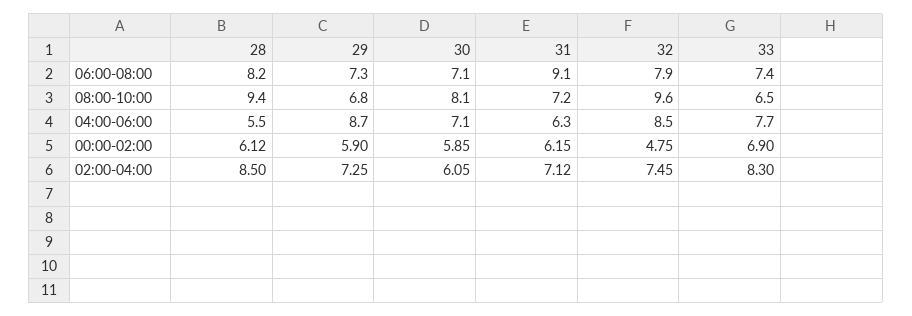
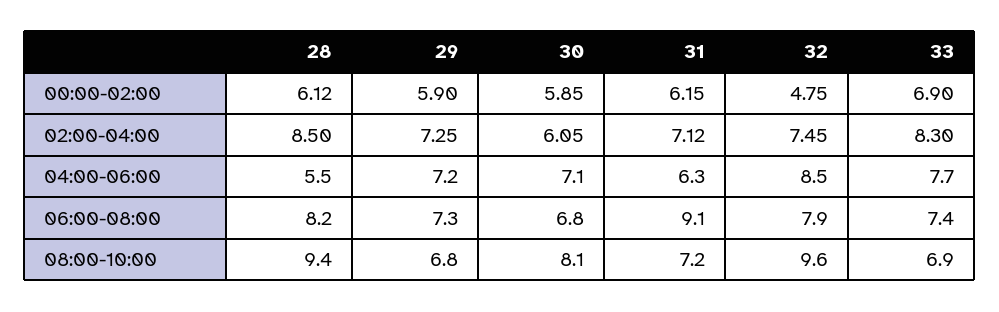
  {
    "28": {
      "06:00-08:00": 8.2,
      "08:00-10:00": 9.4,
      "04:00-06:00": 5.5,
      "00:00-02:00": 6.12,
      "02:00-04:00": 8.5
    },
    "29": {
      "06:00-08:00": 7.3,
      "08:00-10:00": 6.8,
-     "04:00-06:00": 8.7,
+     "04:00-06:00": 7.2,
      "00:00-02:00": 5.9,
      "02:00-04:00": 7.25
    },
    "30": {
-     "06:00-08:00": 7.1,
+     "06:00-08:00": 6.8,
      "08:00-10:00": 8.1,
      "04:00-06:00": 7.1,
      "00:00-02:00": 5.85,
      "02:00-04:00": 6.05
    },
    "31": {
      "06:00-08:00": 9.1,
      "08:00-10:00": 7.2,
      "04:00-06:00": 6.3,
      "00:00-02:00": 6.15,
      "02:00-04:00": 7.12
    },
    "32": {
      "06:00-08:00": 7.9,
      "08:00-10:00": 9.6,
      "04:00-06:00": 8.5,
      "00:00-02:00": 4.75,
      "02:00-04:00": 7.45
    },
    "33": {
      "06:00-08:00": 7.4,
-     "08:00-10:00": 6.5,
+     "08:00-10:00": 6.9,
      "04:00-06:00": 7.7,
      "00:00-02:00": 6.9,
      "02:00-04:00": 8.3
    }
  }

